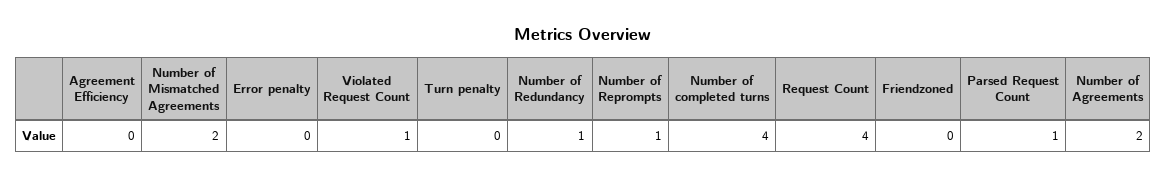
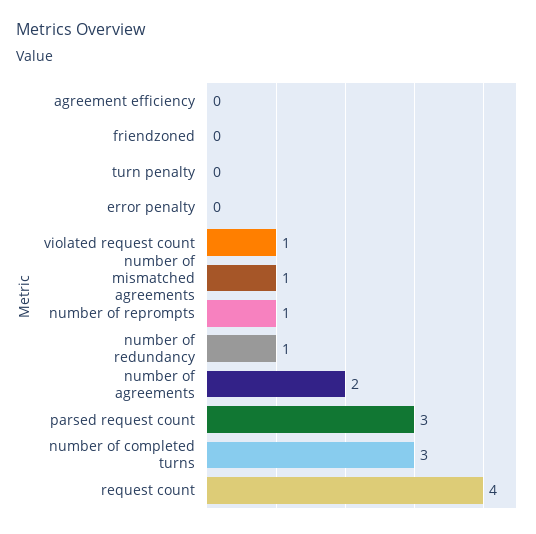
  {
    "Agreement Efficiency": 0,
-   "Number of Mismatched Agreements": 2,
+   "Number of Mismatched Agreements": 1,
    "Error penalty": 0,
    "Violated Request Count": 1,
    "Turn penalty": 0,
    "Number of Redundancy": 1,
    "Number of Reprompts": 1,
-   "Number of completed turns": 4,
+   "Number of completed turns": 3,
    "Request Count": 4,
    "Friendzoned": 0,
-   "Parsed Request Count": 1,
+   "Parsed Request Count": 3,
    "Number of Agreements": 2
  }

